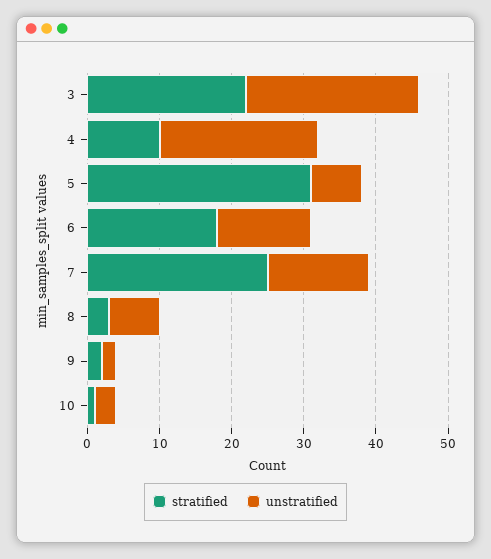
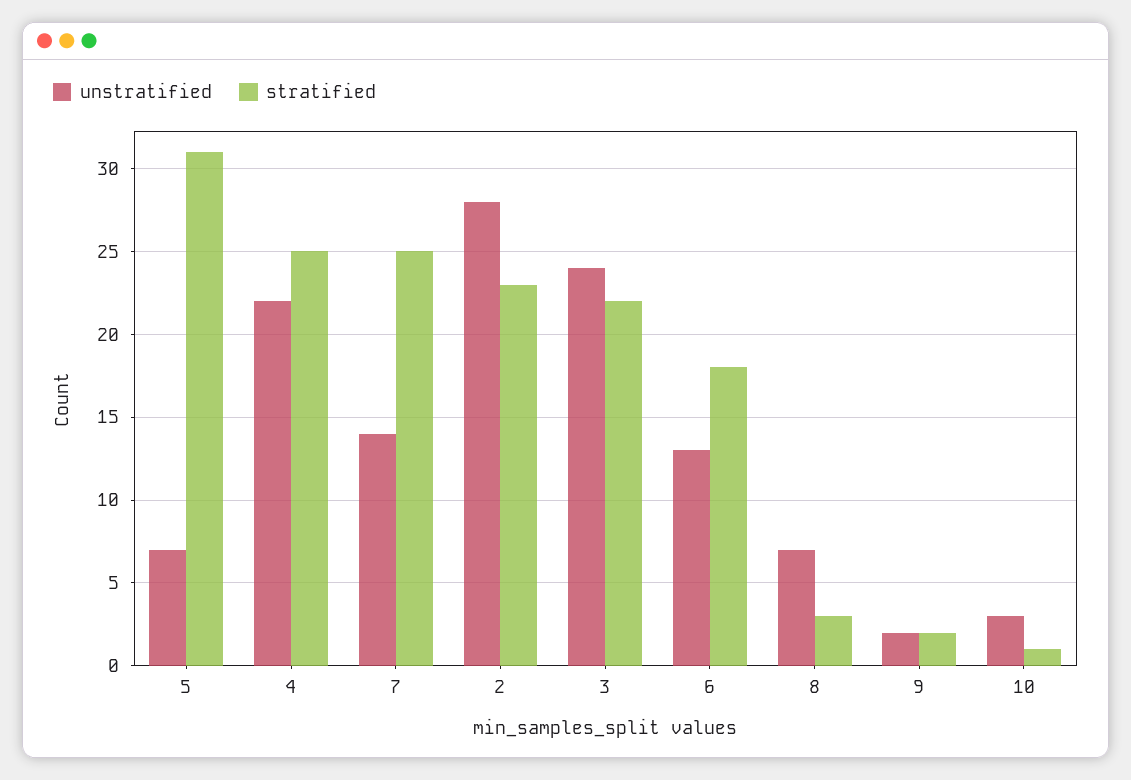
  {
    "stratified": {
      "3": 22,
-     "4": 10,
+     "4": 25,
      "5": 31,
      "6": 18,
      "7": 25,
      "8": 3,
      "9": 2,
-     "10": 1
+     "10": 1,
+     "2": 23
    },
    "unstratified": {
      "3": 24,
      "4": 22,
      "5": 7,
      "6": 13,
      "7": 14,
      "8": 7,
      "9": 2,
-     "10": 3
+     "10": 3,
+     "2": 28
    }
  }

